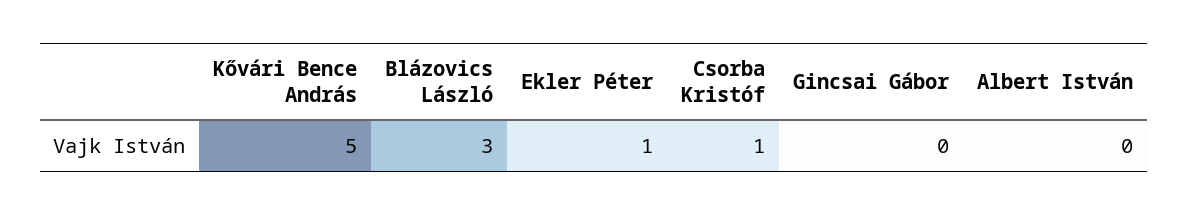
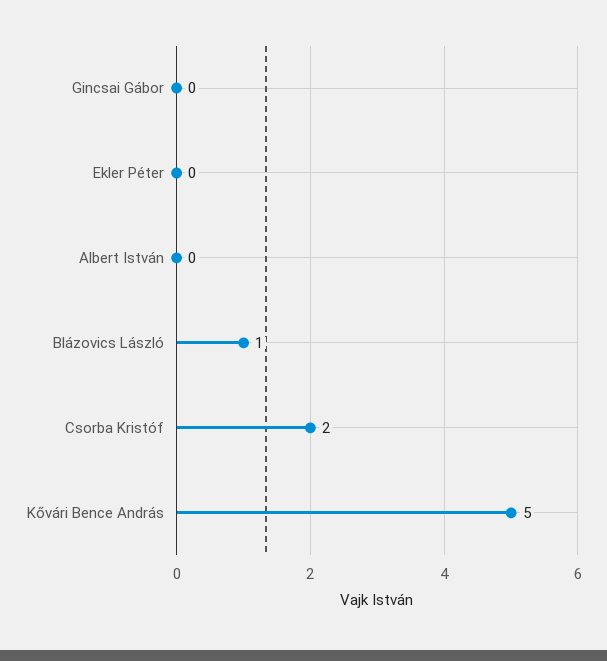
  {
    "Kővári Bence András": 5,
-   "Blázovics László": 3,
+   "Blázovics László": 1,
-   "Ekler Péter": 1,
+   "Ekler Péter": 0,
-   "Csorba Kristóf": 1,
+   "Csorba Kristóf": 2,
    "Gincsai Gábor": 0,
    "Albert István": 0
  }

